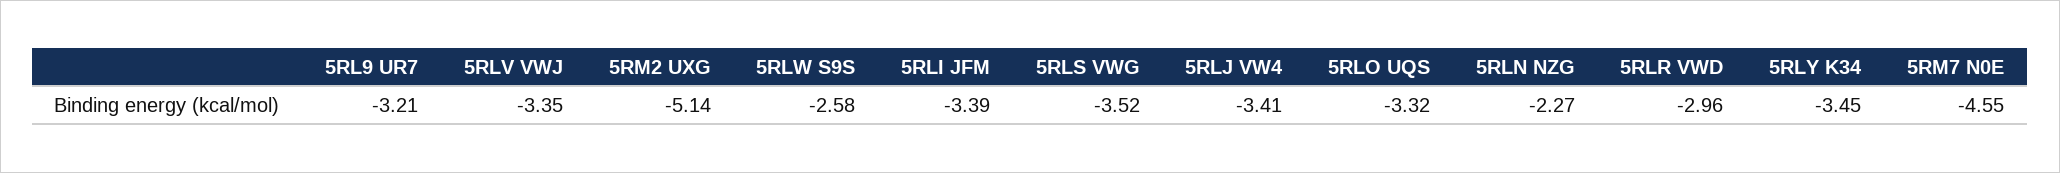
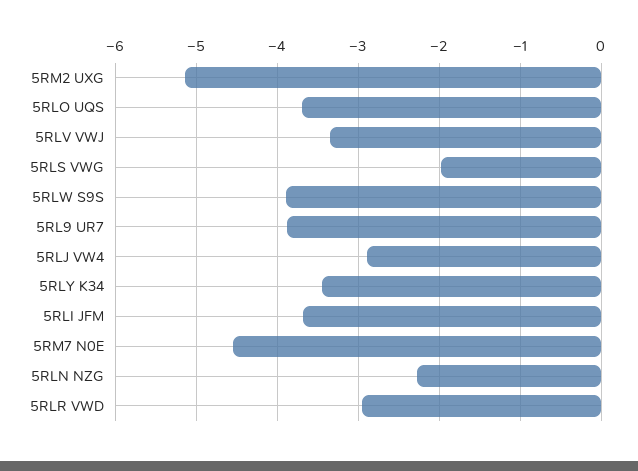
  {
-   "5RL9 UR7": -3.21,
+   "5RL9 UR7": -3.9,
    "5RLV VWJ": -3.35,
    "5RM2 UXG": -5.14,
-   "5RLW S9S": -2.58,
+   "5RLW S9S": -3.9,
-   "5RLI JFM": -3.39,
+   "5RLI JFM": -3.7,
-   "5RLS VWG": -3.52,
+   "5RLS VWG": -2,
-   "5RLJ VW4": -3.41,
+   "5RLJ VW4": -2.9,
-   "5RLO UQS": -3.32,
+   "5RLO UQS": -3.7,
    "5RLN NZG": -2.27,
    "5RLR VWD": -2.96,
    "5RLY K34": -3.45,
    "5RM7 N0E": -4.55
  }

